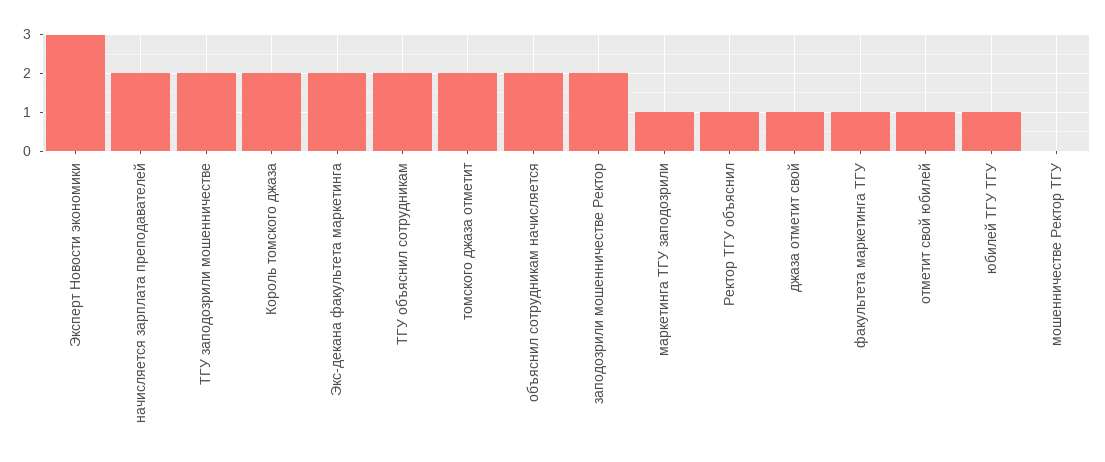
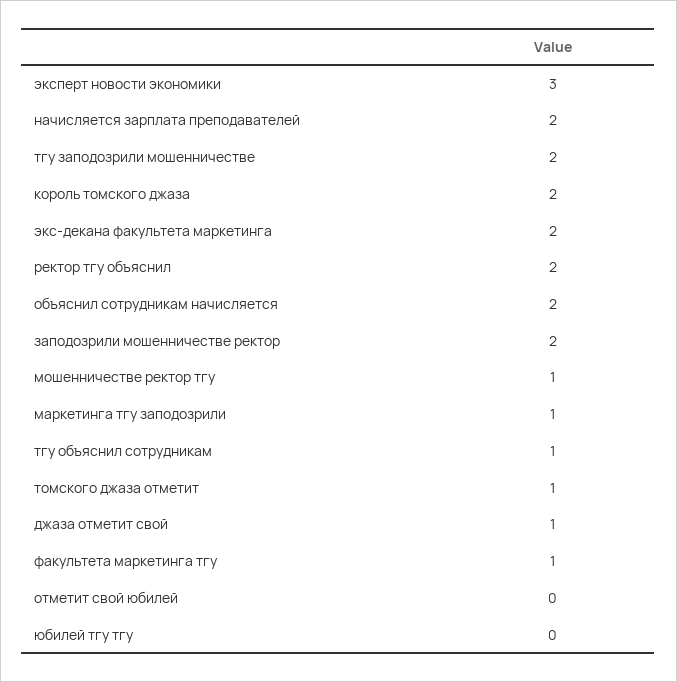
  {
    "Эксперт Новости экономики": 3,
    "начисляется зарплата преподавателей": 2,
    "ТГУ заподозрили мошенничестве": 2,
    "Король томского джаза": 2,
    "Экс-декана факультета маркетинга": 2,
-   "ТГУ объяснил сотрудникам": 2,
+   "ТГУ объяснил сотрудникам": 1,
-   "томского джаза отметит": 2,
+   "томского джаза отметит": 1,
    "объяснил сотрудникам начисляется": 2,
    "заподозрили мошенничестве Ректор": 2,
    "маркетинга ТГУ заподозрили": 1,
-   "Ректор ТГУ объяснил": 1,
+   "Ректор ТГУ объяснил": 2,
    "джаза отметит свой": 1,
    "факультета маркетинга ТГУ": 1,
-   "отметит свой юбилей": 1,
+   "отметит свой юбилей": 0,
-   "юбилей ТГУ ТГУ": 1,
+   "юбилей ТГУ ТГУ": 0,
-   "мошенничестве Ректор ТГУ": 0
+   "мошенничестве Ректор ТГУ": 1
  }

